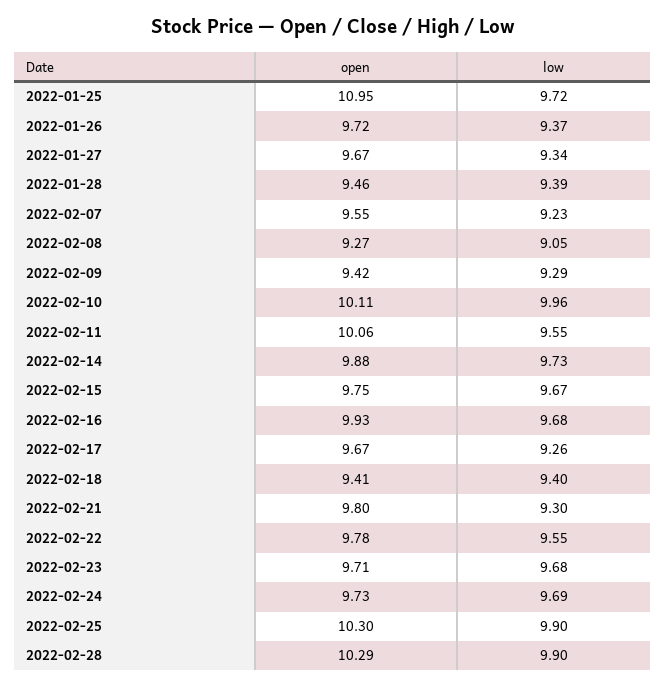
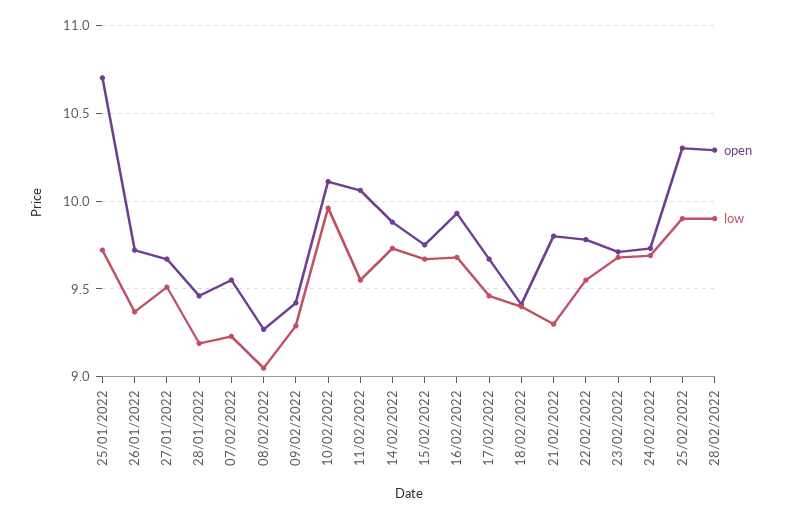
  {
    "open": {
-     "2022-01-25": 10.95,
+     "2022-01-25": 10.7,
      "2022-01-26": 9.72,
      "2022-01-27": 9.67,
      "2022-01-28": 9.46,
      "2022-02-07": 9.55,
      "2022-02-08": 9.27,
      "2022-02-09": 9.42,
      "2022-02-10": 10.11,
      "2022-02-11": 10.06,
      "2022-02-14": 9.88,
      "2022-02-15": 9.75,
      "2022-02-16": 9.93,
      "2022-02-17": 9.67,
      "2022-02-18": 9.41,
      "2022-02-21": 9.8,
      "2022-02-22": 9.78,
      "2022-02-23": 9.71,
      "2022-02-24": 9.73,
      "2022-02-25": 10.3,
      "2022-02-28": 10.29
    },
    "low": {
      "2022-01-25": 9.72,
      "2022-01-26": 9.37,
-     "2022-01-27": 9.34,
+     "2022-01-27": 9.5,
-     "2022-01-28": 9.39,
+     "2022-01-28": 9.2,
      "2022-02-07": 9.23,
      "2022-02-08": 9.05,
      "2022-02-09": 9.29,
      "2022-02-10": 9.96,
      "2022-02-11": 9.55,
      "2022-02-14": 9.73,
      "2022-02-15": 9.67,
      "2022-02-16": 9.68,
-     "2022-02-17": 9.26,
+     "2022-02-17": 9.45,
      "2022-02-18": 9.4,
      "2022-02-21": 9.3,
      "2022-02-22": 9.55,
      "2022-02-23": 9.68,
      "2022-02-24": 9.69,
      "2022-02-25": 9.9,
      "2022-02-28": 9.9
    }
  }

